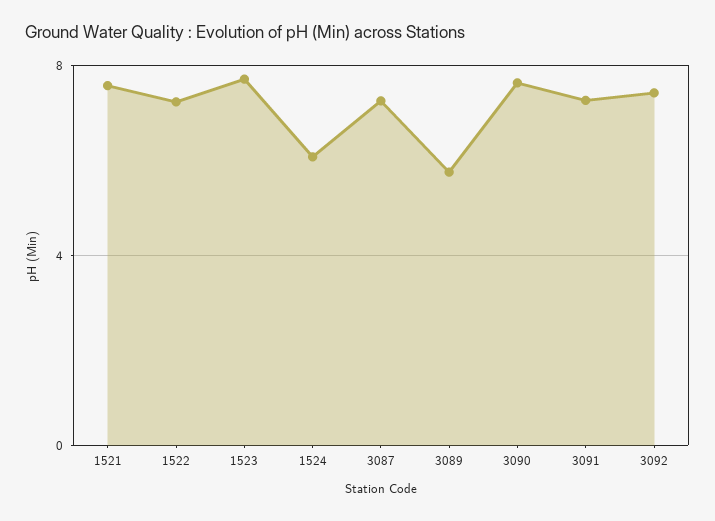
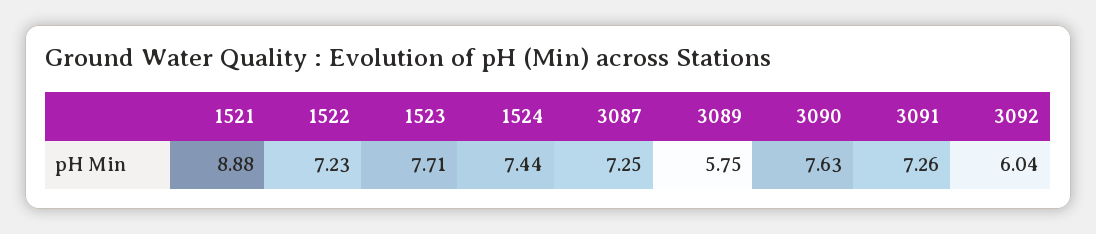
  {
-   "1521": 7.5,
+   "1521": 8.88,
    "1522": 7.23,
    "1523": 7.71,
-   "1524": 6,
+   "1524": 7.44,
    "3087": 7.25,
    "3089": 5.75,
    "3090": 7.63,
    "3091": 7.26,
-   "3092": 7.5
+   "3092": 6.04
  }

